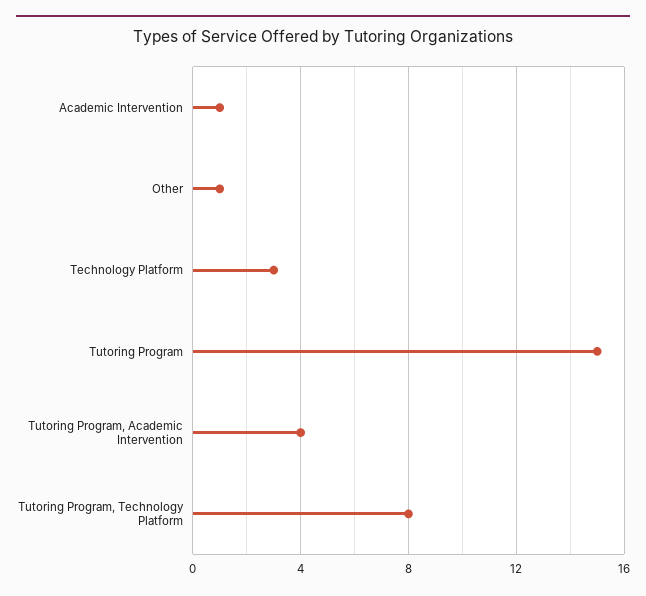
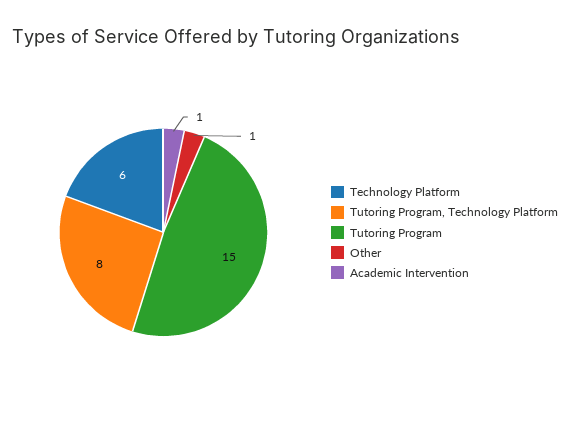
  {
    "Academic Intervention": 1,
    "Other": 1,
-   "Technology Platform": 3,
+   "Technology Platform": 6,
    "Tutoring Program": 15,
-   "Tutoring Program, Academic Intervention": 4,
    "Tutoring Program, Technology Platform": 8
  }

